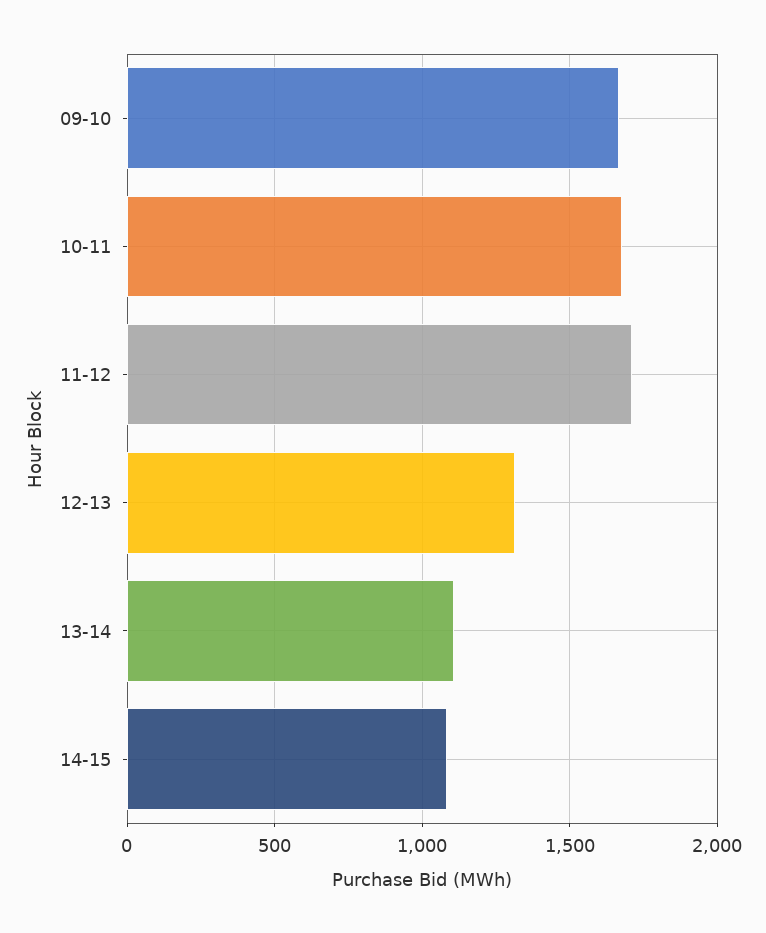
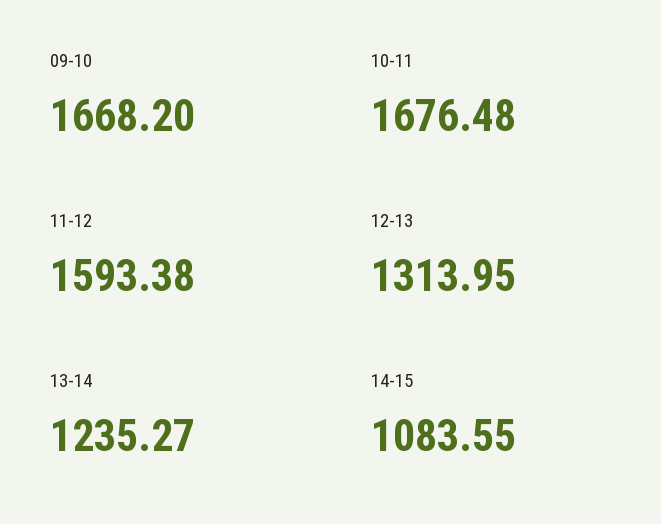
  {
    "09-10": 1668.2,
    "10-11": 1676.48,
-   "11-12": 1700,
+   "11-12": 1593.38,
    "12-13": 1313.95,
-   "13-14": 1100,
+   "13-14": 1235.27,
    "14-15": 1083.55
  }

